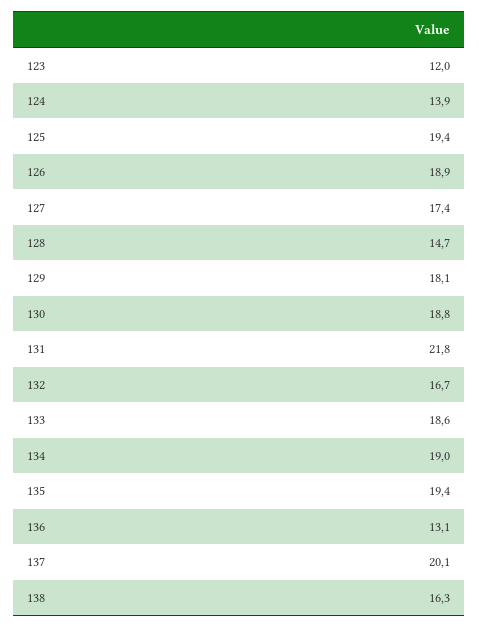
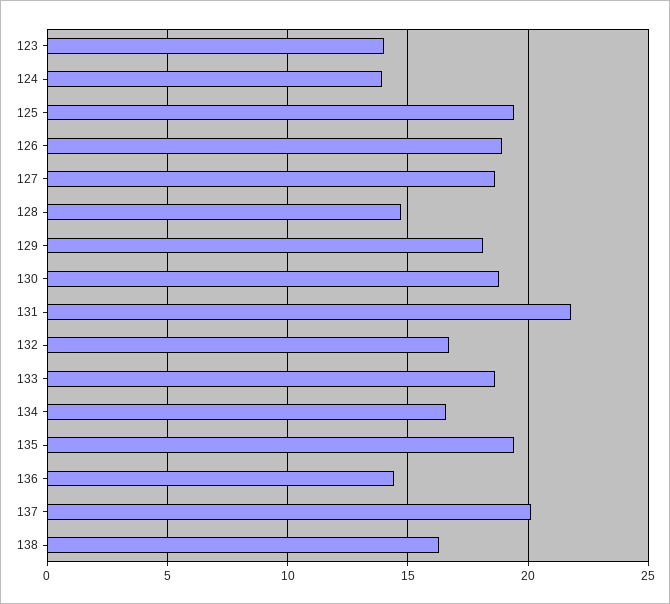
  {
-   "123": 12,
+   "123": 14,
    "124": 13.9,
    "125": 19.4,
    "126": 18.9,
-   "127": 17.4,
+   "127": 18.5,
    "128": 14.7,
    "129": 18.1,
    "130": 18.8,
    "131": 21.8,
    "132": 16.7,
    "133": 18.6,
-   "134": 19,
+   "134": 16.5,
    "135": 19.4,
-   "136": 13.1,
+   "136": 14.5,
    "137": 20.1,
    "138": 16.3
  }

